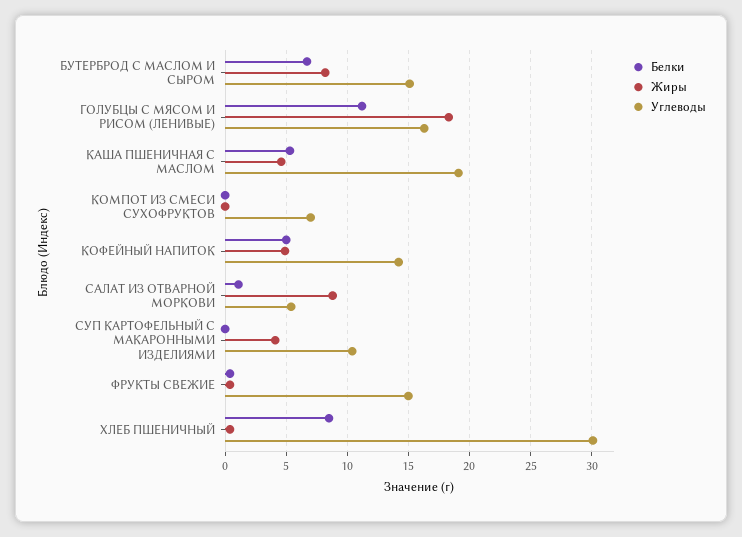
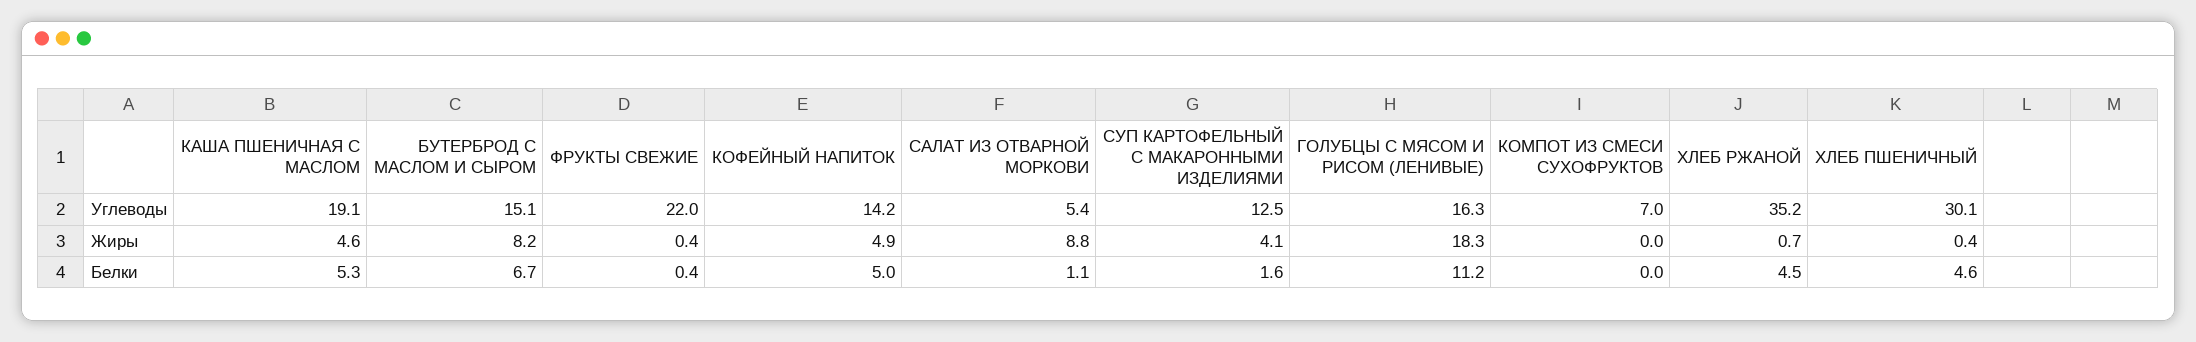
  {
    "Белки": {
      "БУТЕРБРОД С МАСЛОМ И СЫРОМ": 6.7,
      "ГОЛУБЦЫ С МЯСОМ И РИСОМ (ЛЕНИВЫЕ)": 11.2,
      "КАША ПШЕНИЧНАЯ С МАСЛОМ": 5.3,
      "КОМПОТ ИЗ СМЕСИ СУХОФРУКТОВ": 0,
      "КОФЕЙНЫЙ НАПИТОК": 5,
      "САЛАТ ИЗ ОТВАРНОЙ МОРКОВИ": 1.1,
-     "СУП КАРТОФЕЛЬНЫЙ С МАКАРОННЫМИ ИЗДЕЛИЯМИ": 0,
+     "СУП КАРТОФЕЛЬНЫЙ С МАКАРОННЫМИ ИЗДЕЛИЯМИ": 1.6,
      "ФРУКТЫ СВЕЖИЕ": 0.4,
-     "ХЛЕБ ПШЕНИЧНЫЙ": 8.5
+     "ХЛЕБ ПШЕНИЧНЫЙ": 4.6,
+     "ХЛЕБ РЖАНОЙ": 4.5
    },
    "Жиры": {
      "БУТЕРБРОД С МАСЛОМ И СЫРОМ": 8.2,
      "ГОЛУБЦЫ С МЯСОМ И РИСОМ (ЛЕНИВЫЕ)": 18.3,
      "КАША ПШЕНИЧНАЯ С МАСЛОМ": 4.6,
      "КОМПОТ ИЗ СМЕСИ СУХОФРУКТОВ": 0,
      "КОФЕЙНЫЙ НАПИТОК": 4.9,
      "САЛАТ ИЗ ОТВАРНОЙ МОРКОВИ": 8.8,
      "СУП КАРТОФЕЛЬНЫЙ С МАКАРОННЫМИ ИЗДЕЛИЯМИ": 4.1,
      "ФРУКТЫ СВЕЖИЕ": 0.4,
-     "ХЛЕБ ПШЕНИЧНЫЙ": 0.4
+     "ХЛЕБ ПШЕНИЧНЫЙ": 0.4,
+     "ХЛЕБ РЖАНОЙ": 0.7
    },
    "Углеводы": {
      "БУТЕРБРОД С МАСЛОМ И СЫРОМ": 15.1,
      "ГОЛУБЦЫ С МЯСОМ И РИСОМ (ЛЕНИВЫЕ)": 16.3,
      "КАША ПШЕНИЧНАЯ С МАСЛОМ": 19.1,
      "КОМПОТ ИЗ СМЕСИ СУХОФРУКТОВ": 7,
      "КОФЕЙНЫЙ НАПИТОК": 14.2,
      "САЛАТ ИЗ ОТВАРНОЙ МОРКОВИ": 5.4,
-     "СУП КАРТОФЕЛЬНЫЙ С МАКАРОННЫМИ ИЗДЕЛИЯМИ": 10.5,
+     "СУП КАРТОФЕЛЬНЫЙ С МАКАРОННЫМИ ИЗДЕЛИЯМИ": 12.5,
-     "ФРУКТЫ СВЕЖИЕ": 15,
+     "ФРУКТЫ СВЕЖИЕ": 22,
-     "ХЛЕБ ПШЕНИЧНЫЙ": 30.1
+     "ХЛЕБ ПШЕНИЧНЫЙ": 30.1,
+     "ХЛЕБ РЖАНОЙ": 35.2
    }
  }

